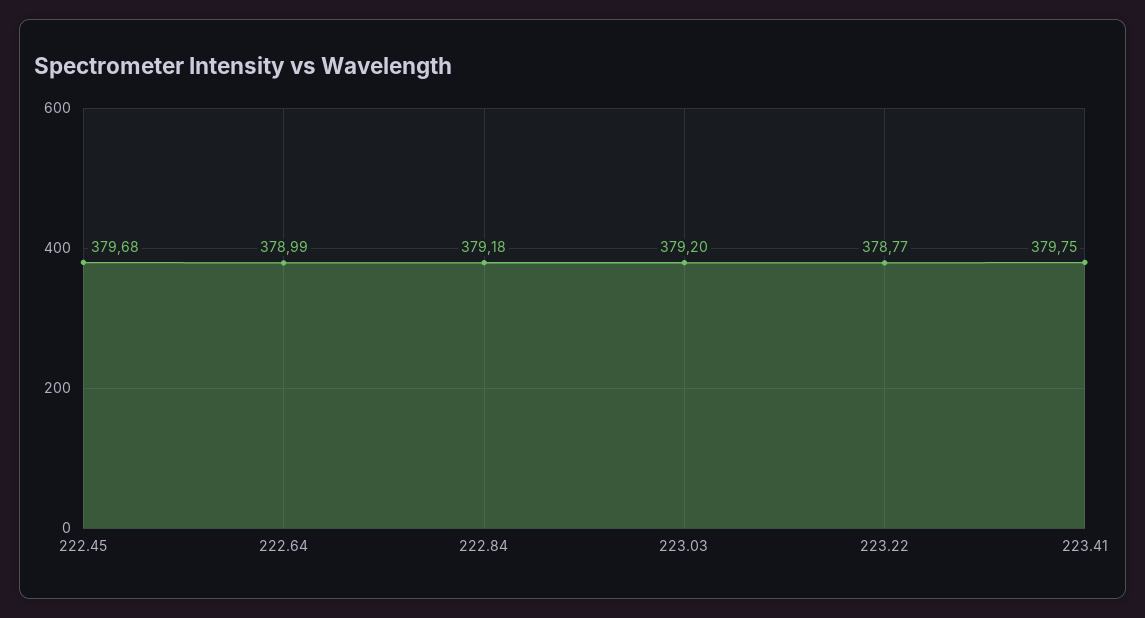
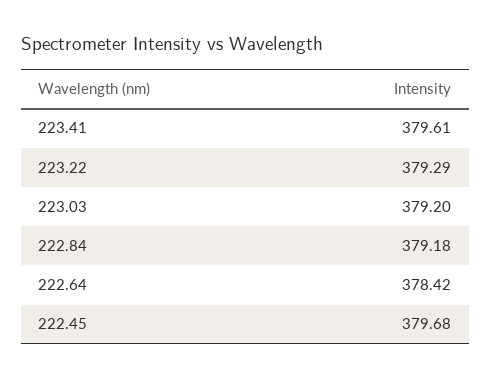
  {
    "222.45": 379.68,
-   "222.64": 378.99,
+   "222.64": 378.42,
    "222.84": 379.18,
    "223.03": 379.2,
-   "223.22": 378.77,
+   "223.22": 379.29,
-   "223.41": 379.75
+   "223.41": 379.61
  }

